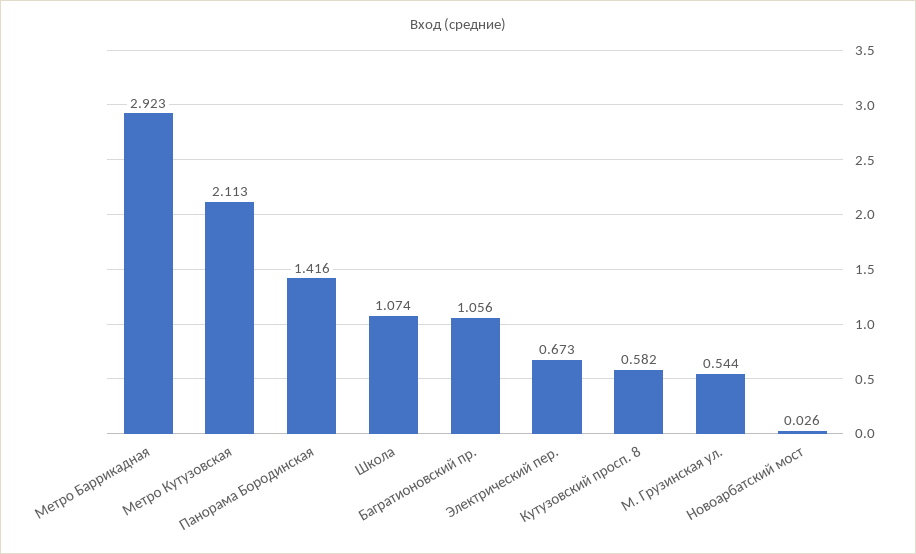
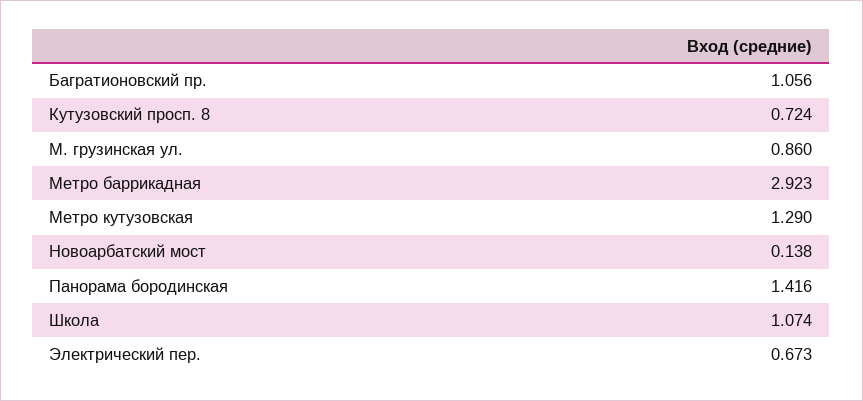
  {
    "Метро Баррикадная": 2.923,
-   "Метро Кутузовская": 2.113,
+   "Метро Кутузовская": 1.29,
    "Панорама Бородинская": 1.416,
    "Школа": 1.074,
    "Багратионовский пр.": 1.056,
    "Электрический пер.": 0.673,
-   "Кутузовский просп. 8": 0.582,
+   "Кутузовский просп. 8": 0.724,
-   "М. Грузинская ул.": 0.544,
+   "М. Грузинская ул.": 0.86,
-   "Новоарбатский мост": 0.026
+   "Новоарбатский мост": 0.138
  }

